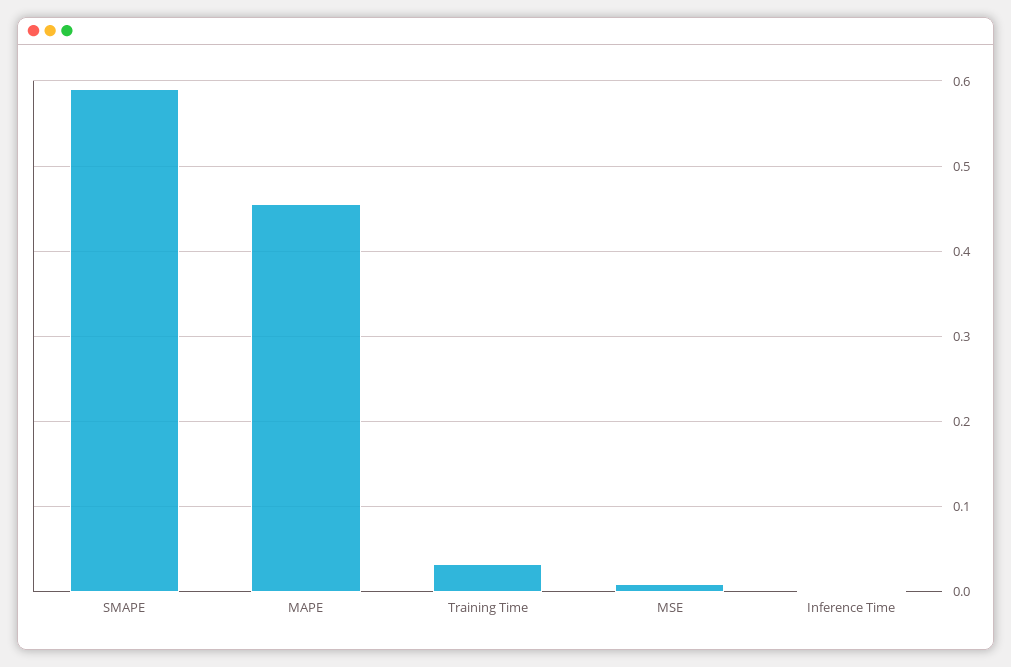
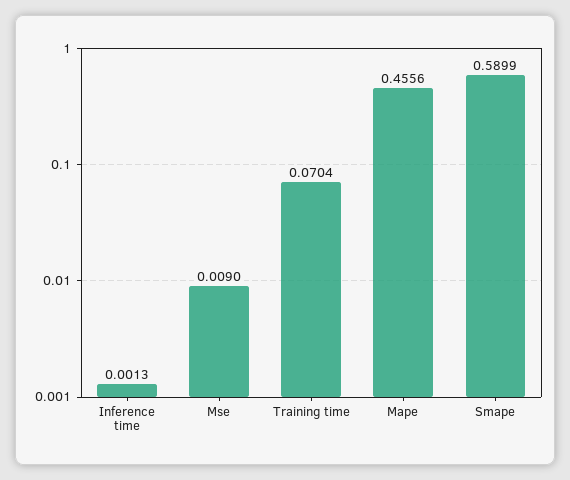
  {
    "SMAPE": 0.5899,
    "MAPE": 0.4556,
-   "Training Time": 0.03,
+   "Training Time": 0.0704,
    "MSE": 0.009,
    "Inference Time": 0.0013
  }

